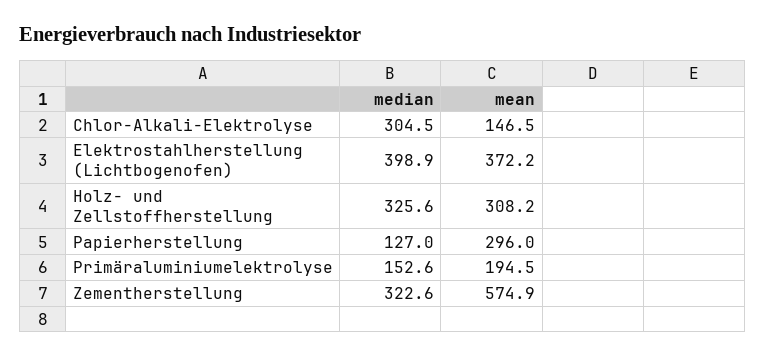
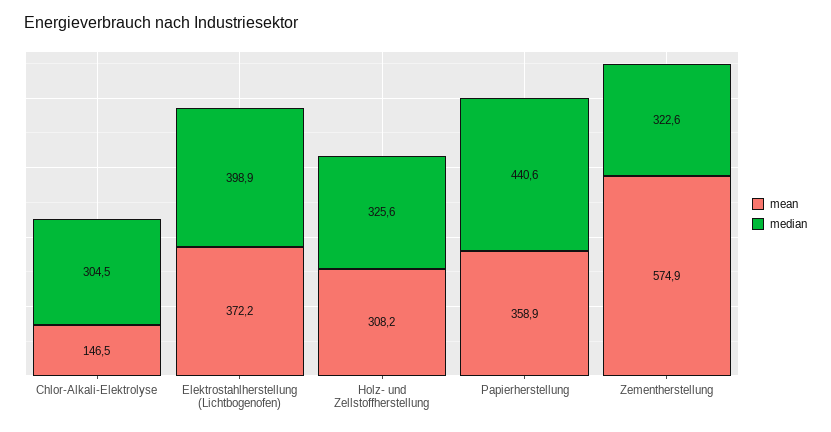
  {
    "median": {
      "Chlor-Alkali-Elektrolyse": 304.5,
      "Elektrostahlherstellung (Lichtbogenofen)": 398.9,
      "Holz- und Zellstoffherstellung": 325.6,
-     "Papierherstellung": 127,
+     "Papierherstellung": 440.6,
-     "Primäraluminiumelektrolyse": 152.6,
      "Zementherstellung": 322.6
    },
    "mean": {
      "Chlor-Alkali-Elektrolyse": 146.5,
      "Elektrostahlherstellung (Lichtbogenofen)": 372.2,
      "Holz- und Zellstoffherstellung": 308.2,
-     "Papierherstellung": 296,
+     "Papierherstellung": 358.9,
-     "Primäraluminiumelektrolyse": 194.5,
      "Zementherstellung": 574.9
    }
  }

